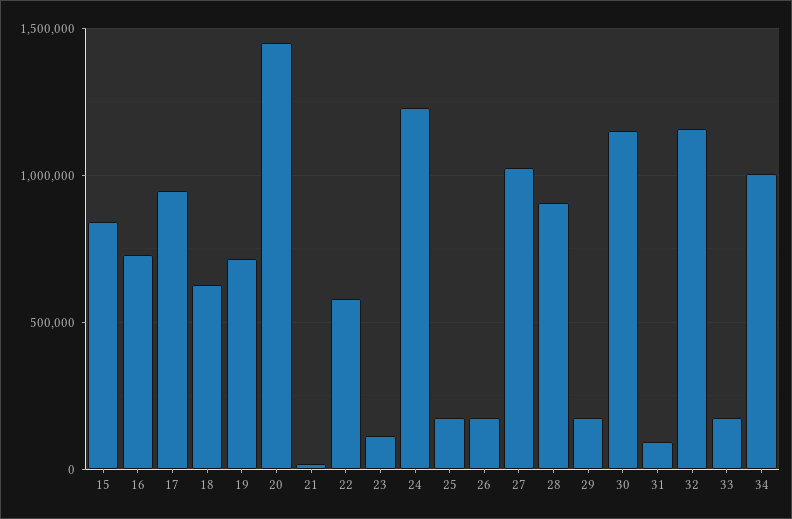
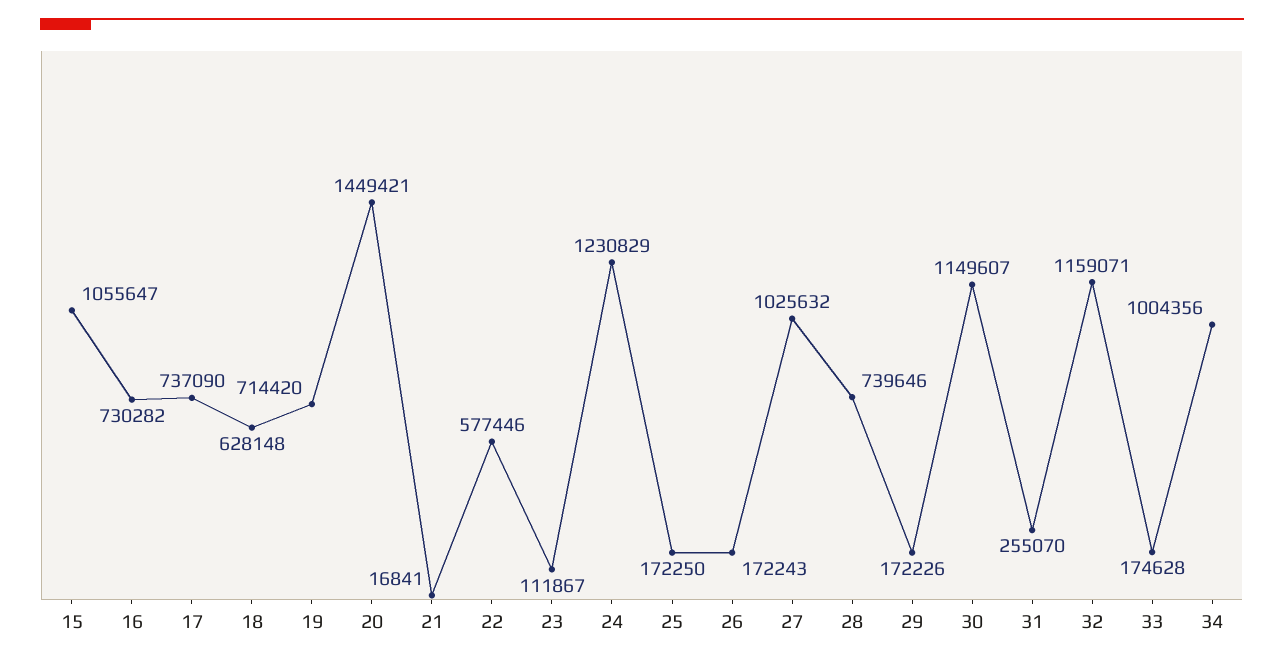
  {
-   "15": 850000,
+   "15": 1055647,
    "16": 730282,
-   "17": 950000,
+   "17": 737090,
    "18": 628148,
    "19": 714420,
    "20": 1449421,
    "21": 16841,
    "22": 577446,
    "23": 111867,
    "24": 1230829,
    "25": 172250,
    "26": 172243,
    "27": 1025632,
-   "28": 900000,
+   "28": 739646,
    "29": 172226,
    "30": 1149607,
-   "31": 100000,
+   "31": 255070,
    "32": 1159071,
    "33": 174628,
    "34": 1004356
  }

